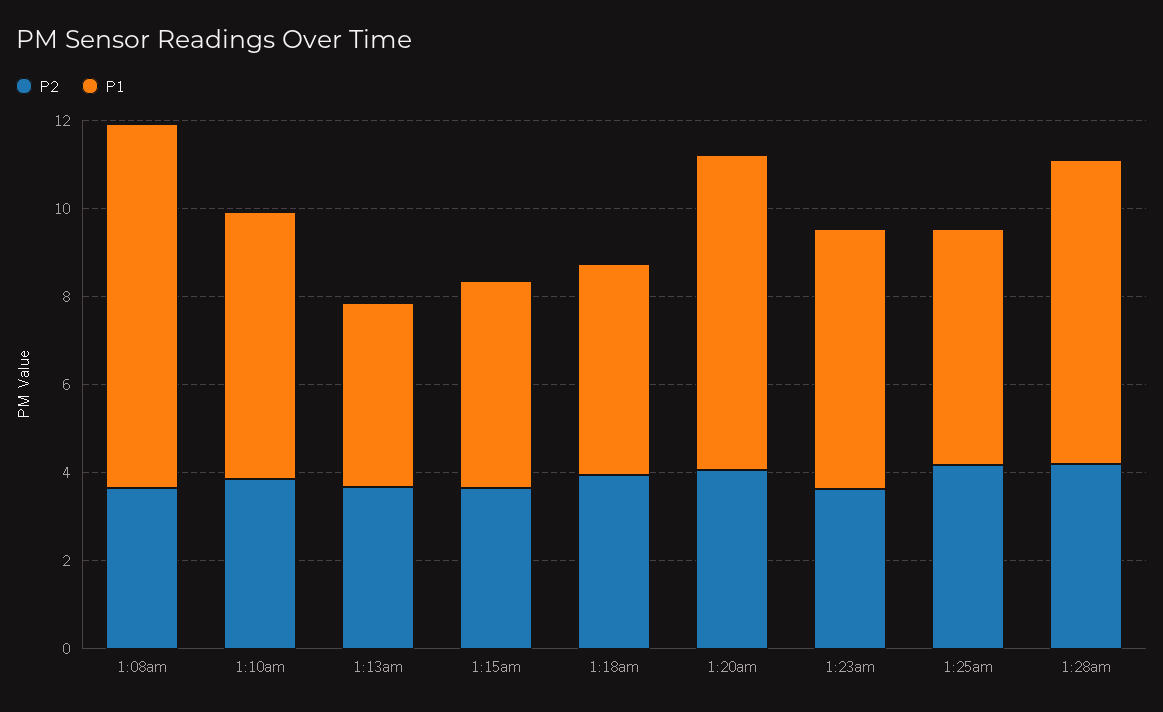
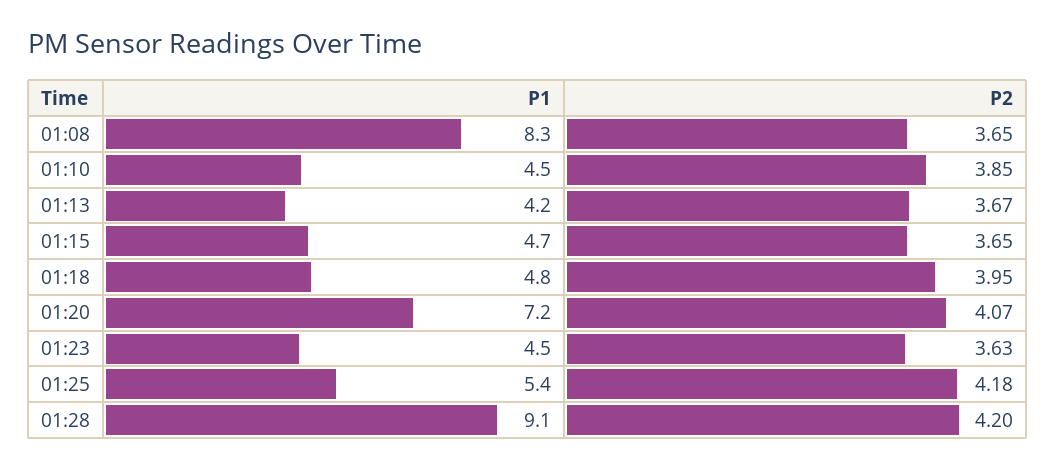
  {
    "P2": {
      "1:08am": 3.65,
      "1:10am": 3.85,
      "1:13am": 3.67,
      "1:15am": 3.65,
      "1:18am": 3.95,
      "1:20am": 4.07,
      "1:23am": 3.63,
      "1:25am": 4.18,
      "1:28am": 4.2
    },
    "P1": {
      "1:08am": 8.3,
-     "1:10am": 6,
+     "1:10am": 4.5,
      "1:13am": 4.2,
      "1:15am": 4.7,
      "1:18am": 4.8,
      "1:20am": 7.2,
-     "1:23am": 6,
+     "1:23am": 4.5,
      "1:25am": 5.4,
-     "1:28am": 7
+     "1:28am": 9.1
    }
  }

